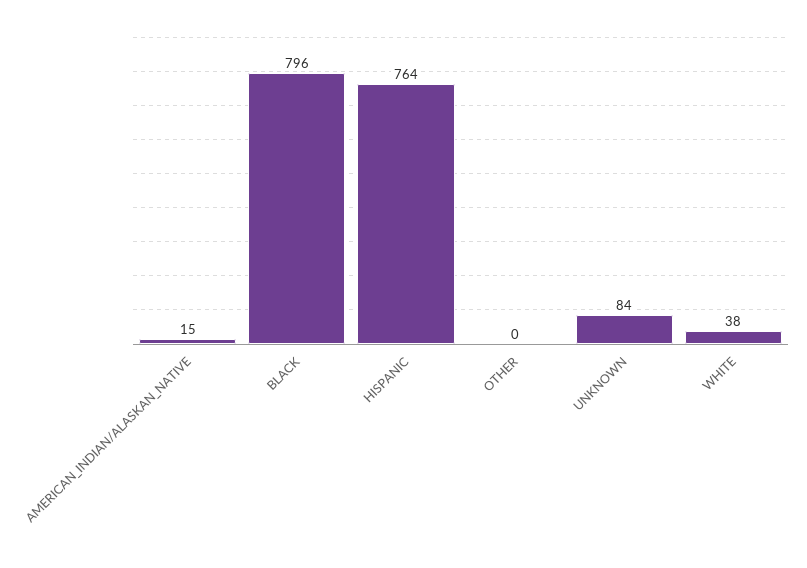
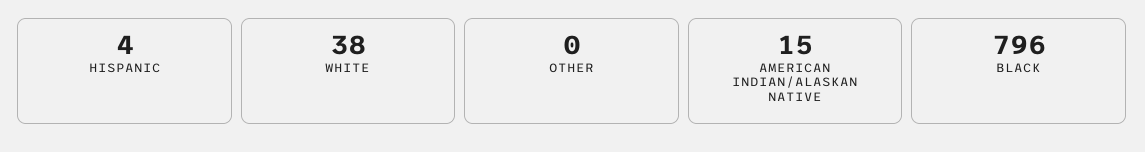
  {
    "AMERICAN_INDIAN/ALASKAN_NATIVE": 15,
    "BLACK": 796,
-   "HISPANIC": 764,
+   "HISPANIC": 4,
    "OTHER": 0,
-   "UNKNOWN": 84,
    "WHITE": 38
  }

